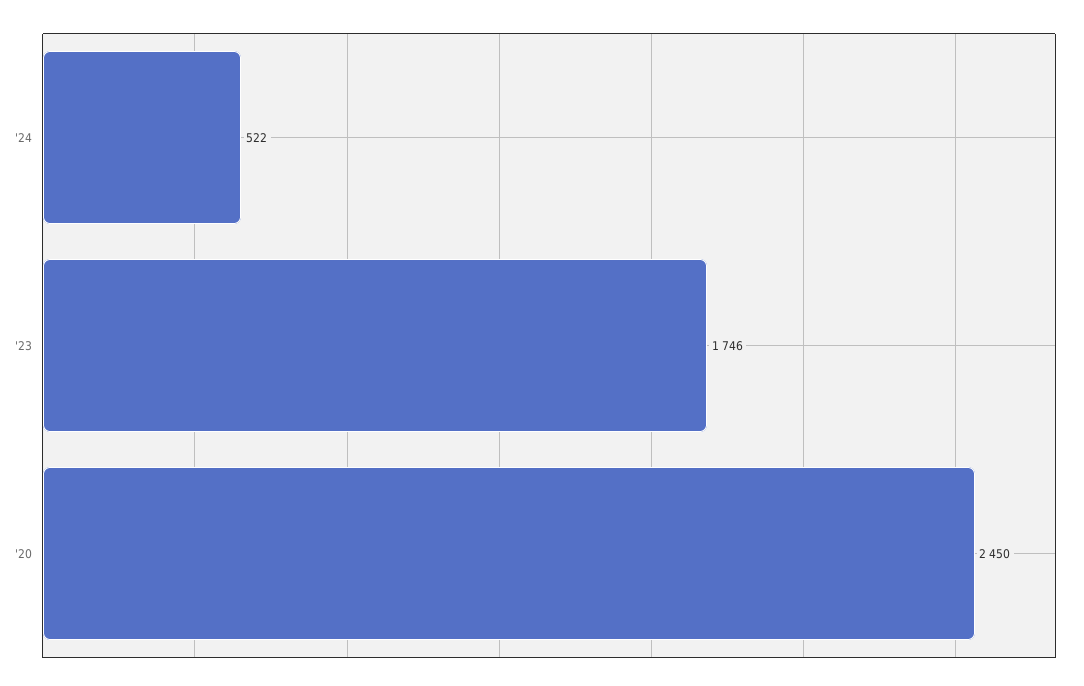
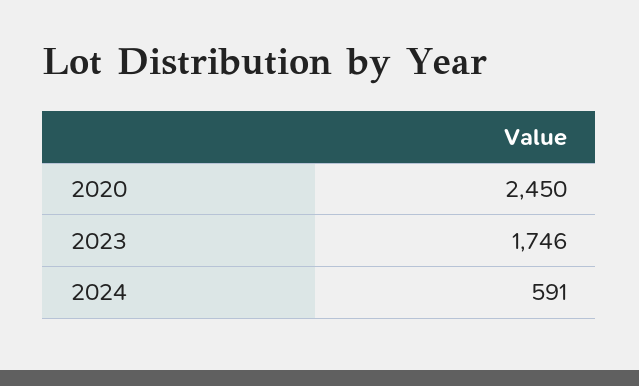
  {
-   "'24": 522,
+   "'24": 591,
    "'23": 1746,
    "'20": 2450
  }

